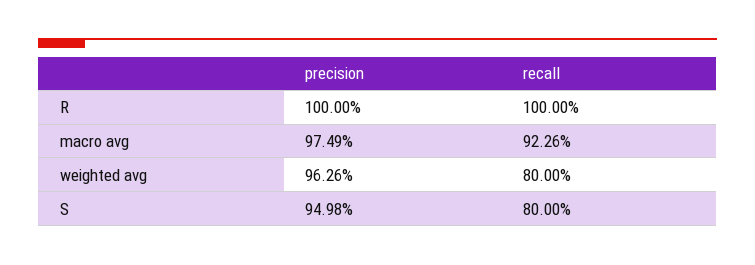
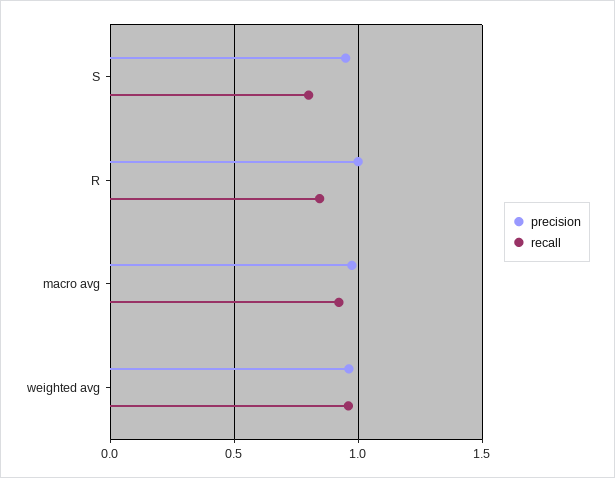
  {
    "precision": {
      "R": 1,
      "macro avg": 0.9749,
      "weighted avg": 0.9626,
      "S": 0.9498
    },
    "recall": {
-     "R": 1,
+     "R": 0.85,
      "macro avg": 0.9226,
-     "weighted avg": 0.8,
+     "weighted avg": 0.95,
      "S": 0.8
    }
  }

